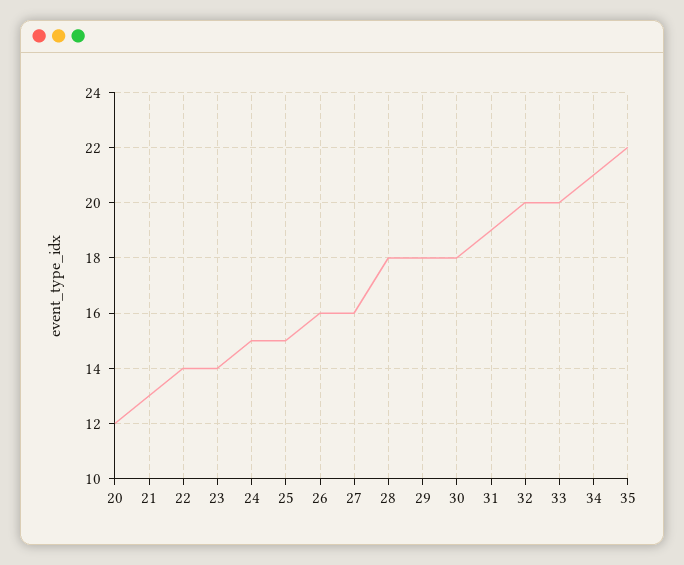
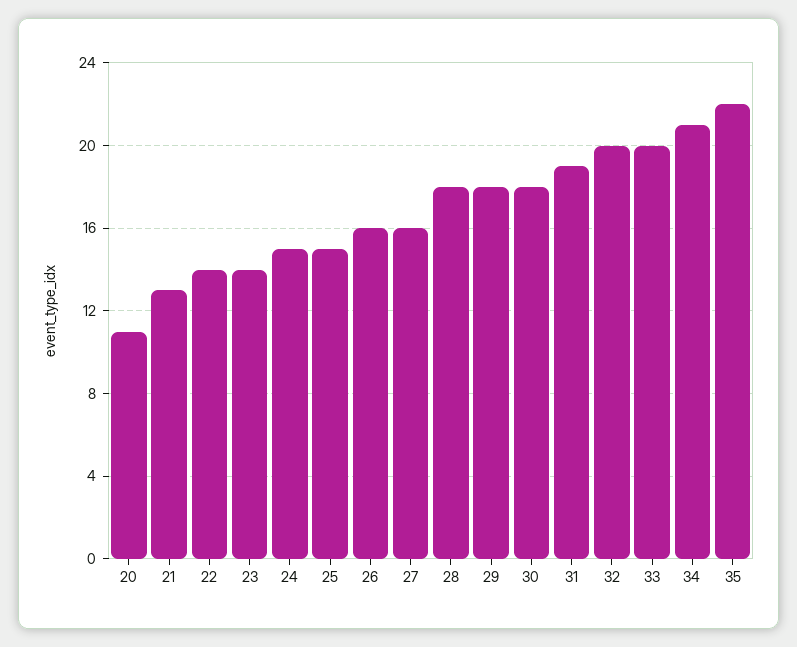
  {
-   "20": 12,
+   "20": 11,
    "21": 13,
    "22": 14,
    "23": 14,
    "24": 15,
    "25": 15,
    "26": 16,
    "27": 16,
    "28": 18,
    "29": 18,
    "30": 18,
    "31": 19,
    "32": 20,
    "33": 20,
    "34": 21,
    "35": 22
  }

